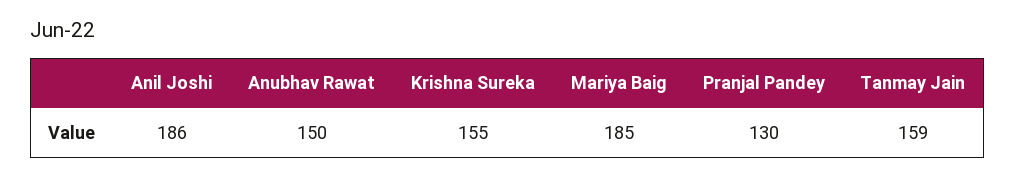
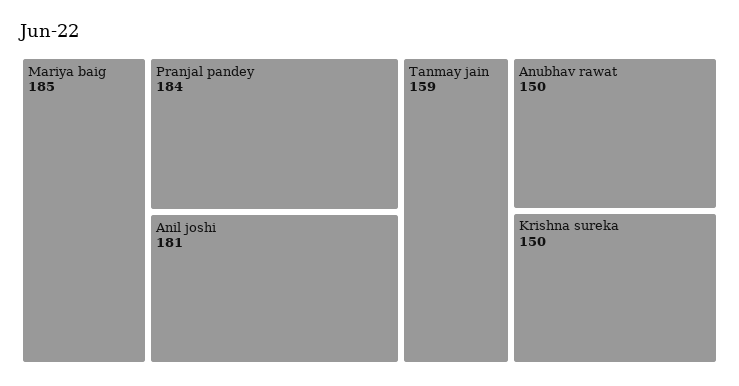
  {
-   "Anil Joshi": 186,
+   "Anil Joshi": 181,
    "Anubhav Rawat": 150,
-   "Krishna Sureka": 155,
+   "Krishna Sureka": 150,
    "Mariya Baig": 185,
-   "Pranjal Pandey": 130,
+   "Pranjal Pandey": 184,
    "Tanmay Jain": 159
  }

